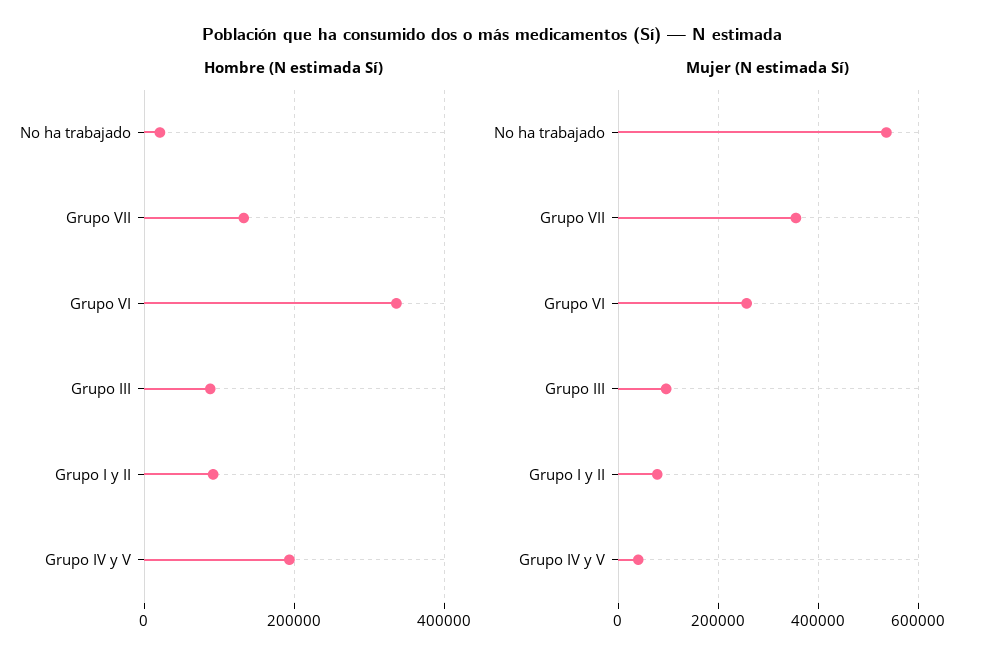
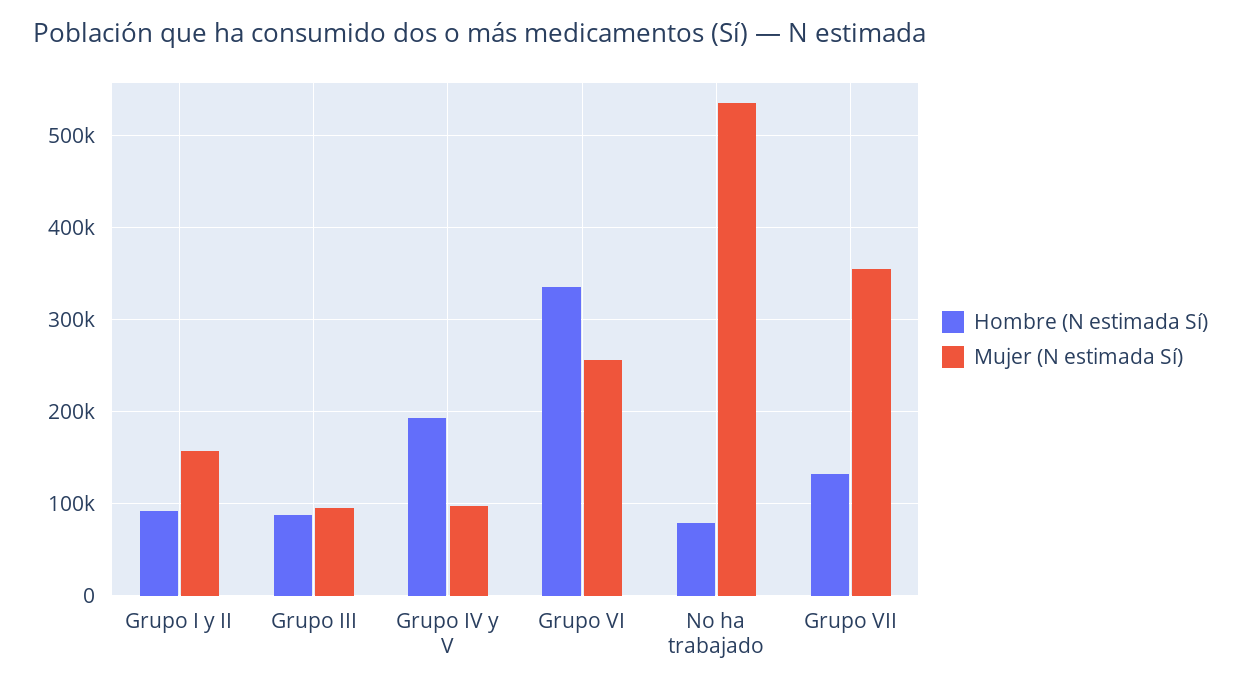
  {
    "Hombre (N estimada Sí)": {
-     "No ha trabajado": 20000,
+     "No ha trabajado": 80000,
      "Grupo VII": 130000,
      "Grupo VI": 340000,
      "Grupo III": 90000,
      "Grupo I y II": 90000,
      "Grupo IV y V": 190000
    },
    "Mujer (N estimada Sí)": {
      "No ha trabajado": 540000,
      "Grupo VII": 360000,
      "Grupo VI": 260000,
      "Grupo III": 100000,
-     "Grupo I y II": 80000,
+     "Grupo I y II": 160000,
-     "Grupo IV y V": 40000
+     "Grupo IV y V": 100000
    }
  }

